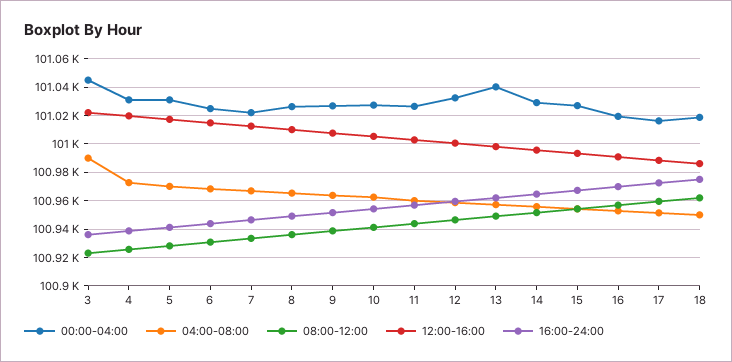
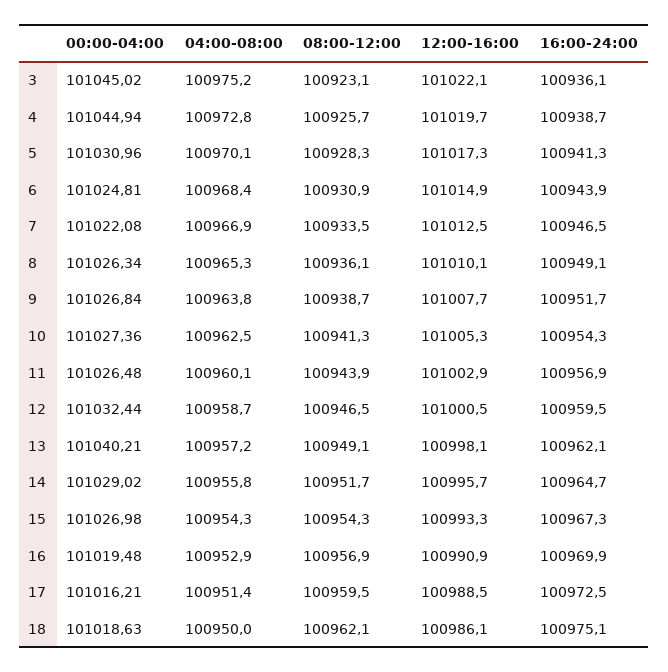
  {
    "00:00-04:00": {
      "3": 101045.02,
-     "4": 101030,
+     "4": 101044.94,
      "5": 101030.96,
      "6": 101024.81,
      "7": 101022.08,
      "8": 101026.34,
      "9": 101026.84,
      "10": 101027.36,
      "11": 101026.48,
      "12": 101032.44,
      "13": 101040.21,
      "14": 101029.02,
      "15": 101026.98,
      "16": 101019.48,
      "17": 101016.21,
      "18": 101018.63
    },
    "04:00-08:00": {
-     "3": 100990,
+     "3": 100975.2,
      "4": 100972.8,
      "5": 100970.1,
      "6": 100968.4,
      "7": 100966.9,
      "8": 100965.3,
      "9": 100963.8,
      "10": 100962.5,
      "11": 100960.1,
      "12": 100958.7,
      "13": 100957.2,
      "14": 100955.8,
      "15": 100954.3,
      "16": 100952.9,
      "17": 100951.4,
      "18": 100950
    },
    "08:00-12:00": {
      "3": 100923.1,
      "4": 100925.7,
      "5": 100928.3,
      "6": 100930.9,
      "7": 100933.5,
      "8": 100936.1,
      "9": 100938.7,
      "10": 100941.3,
      "11": 100943.9,
      "12": 100946.5,
      "13": 100949.1,
      "14": 100951.7,
      "15": 100954.3,
      "16": 100956.9,
      "17": 100959.5,
      "18": 100962.1
    },
    "12:00-16:00": {
      "3": 101022.1,
      "4": 101019.7,
      "5": 101017.3,
      "6": 101014.9,
      "7": 101012.5,
      "8": 101010.1,
      "9": 101007.7,
      "10": 101005.3,
      "11": 101002.9,
      "12": 101000.5,
      "13": 100998.1,
      "14": 100995.7,
      "15": 100993.3,
      "16": 100990.9,
      "17": 100988.5,
      "18": 100986.1
    },
    "16:00-24:00": {
      "3": 100936.1,
      "4": 100938.7,
      "5": 100941.3,
      "6": 100943.9,
      "7": 100946.5,
      "8": 100949.1,
      "9": 100951.7,
      "10": 100954.3,
      "11": 100956.9,
      "12": 100959.5,
      "13": 100962.1,
      "14": 100964.7,
      "15": 100967.3,
      "16": 100969.9,
      "17": 100972.5,
      "18": 100975.1
    }
  }

